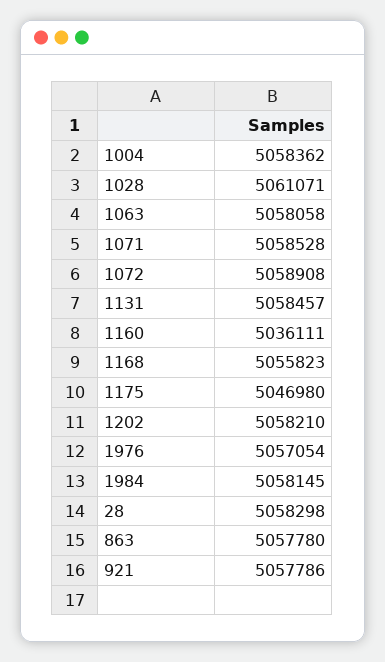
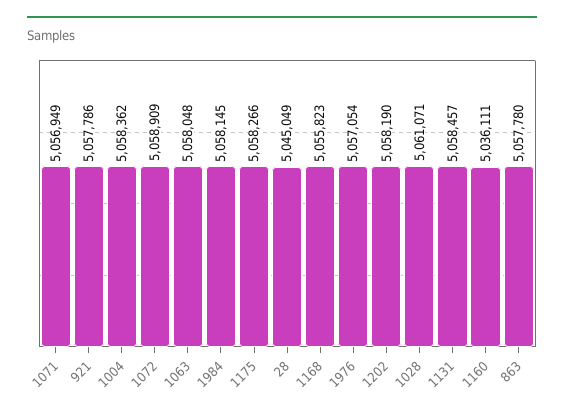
  {
    "1004": 5058362,
    "1028": 5061071,
-   "1063": 5058058,
+   "1063": 5058048,
-   "1071": 5058528,
+   "1071": 5056949,
-   "1072": 5058908,
+   "1072": 5058909,
    "1131": 5058457,
    "1160": 5036111,
    "1168": 5055823,
-   "1175": 5046980,
+   "1175": 5058266,
-   "1202": 5058210,
+   "1202": 5058190,
    "1976": 5057054,
    "1984": 5058145,
-   "28": 5058298,
+   "28": 5045049,
    "863": 5057780,
    "921": 5057786
  }

